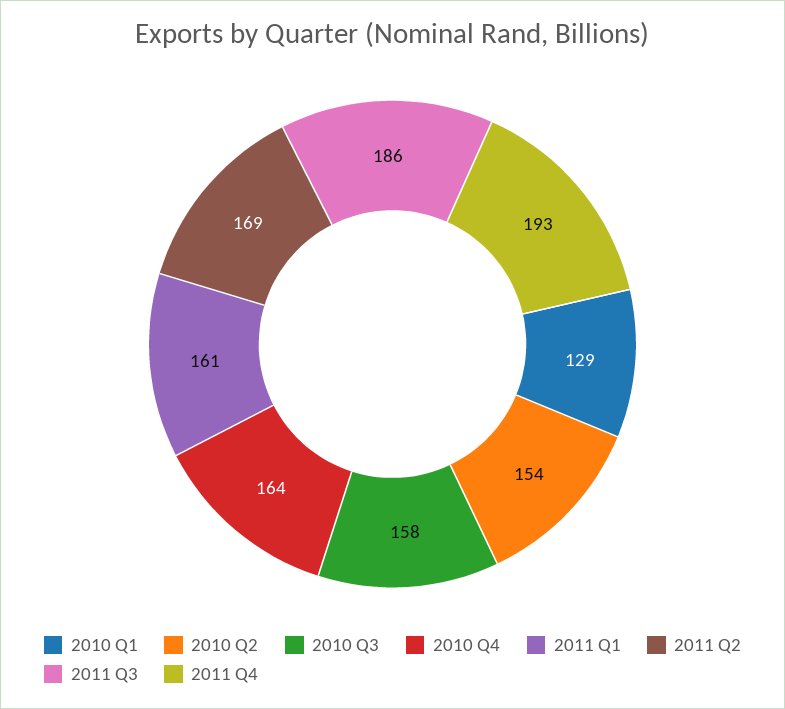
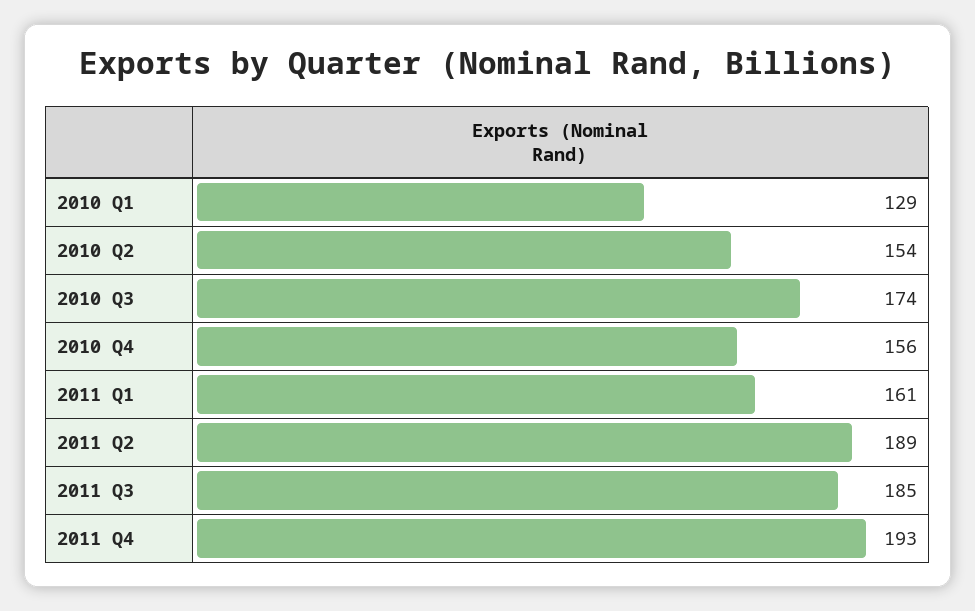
  {
    "2010 Q1": 129,
    "2010 Q2": 154,
-   "2010 Q3": 158,
+   "2010 Q3": 174,
-   "2010 Q4": 164,
+   "2010 Q4": 156,
    "2011 Q1": 161,
-   "2011 Q2": 169,
+   "2011 Q2": 189,
-   "2011 Q3": 186,
+   "2011 Q3": 185,
    "2011 Q4": 193
  }

